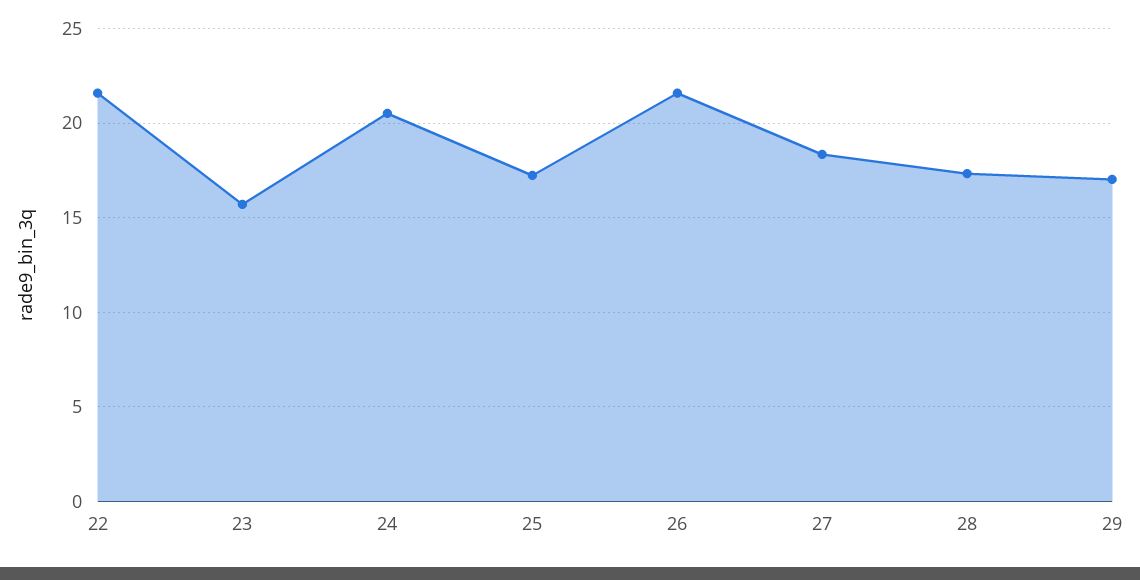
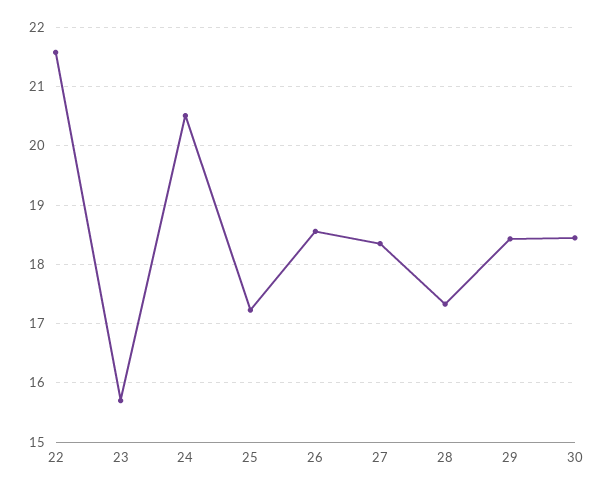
  {
    "22": 21.6,
    "23": 15.8,
    "24": 20.6,
    "25": 17.2,
-   "26": 21.5,
+   "26": 18.6,
    "27": 18.4,
    "28": 17.4,
-   "29": 17
+   "29": 18.4,
+   "30": 18.4
  }

